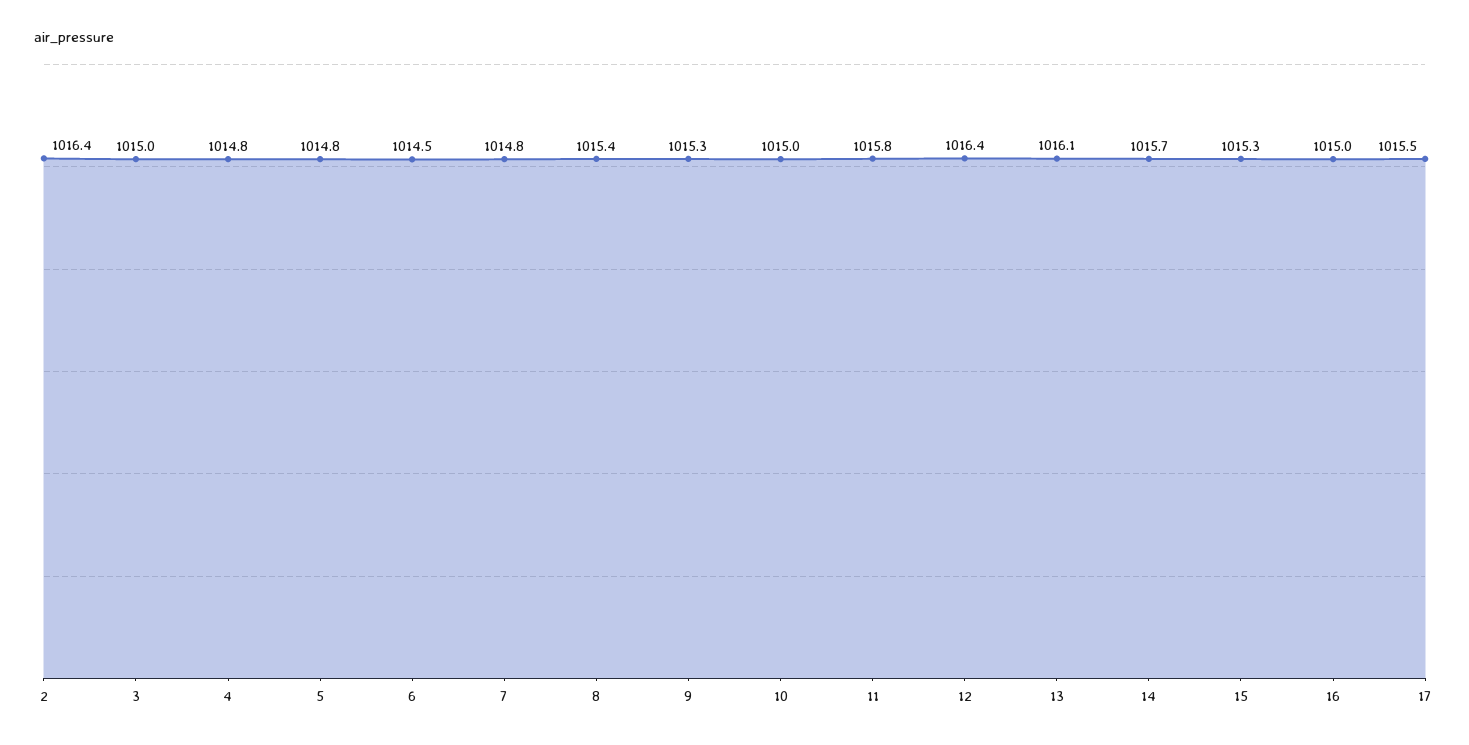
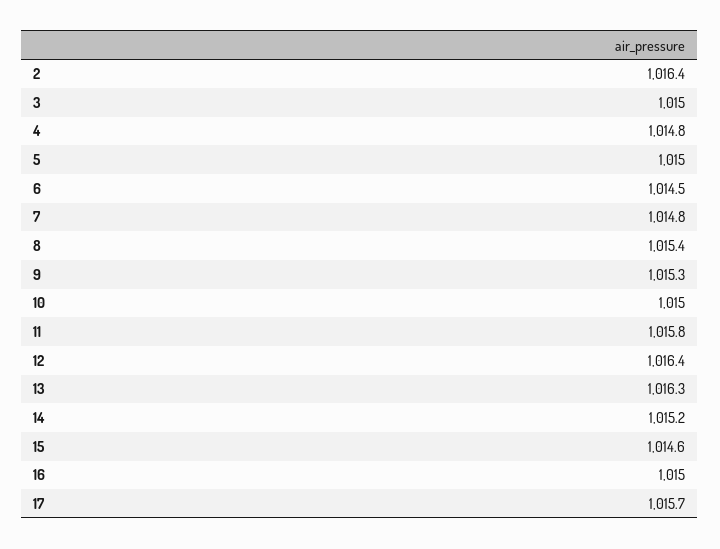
  {
    "2": 1016.4,
    "3": 1015,
    "4": 1014.8,
-   "5": 1014.8,
+   "5": 1015,
    "6": 1014.5,
    "7": 1014.8,
    "8": 1015.4,
    "9": 1015.3,
    "10": 1015,
    "11": 1015.8,
    "12": 1016.4,
-   "13": 1016.1,
+   "13": 1016.3,
-   "14": 1015.7,
+   "14": 1015.2,
-   "15": 1015.3,
+   "15": 1014.6,
    "16": 1015,
-   "17": 1015.5
+   "17": 1015.7
  }

